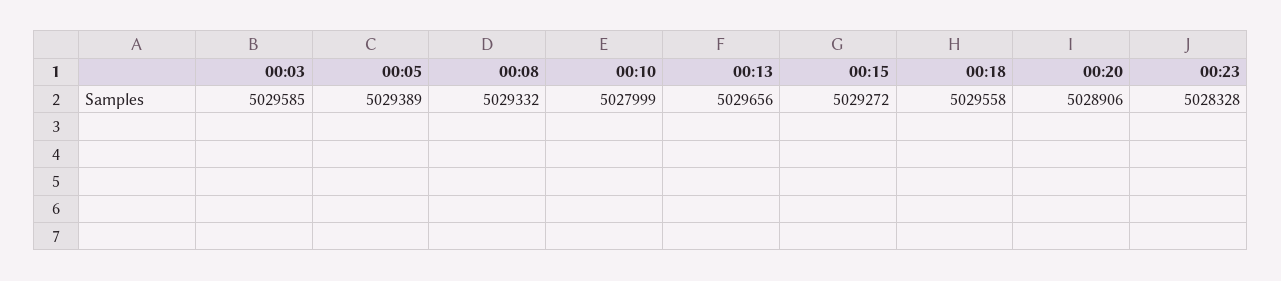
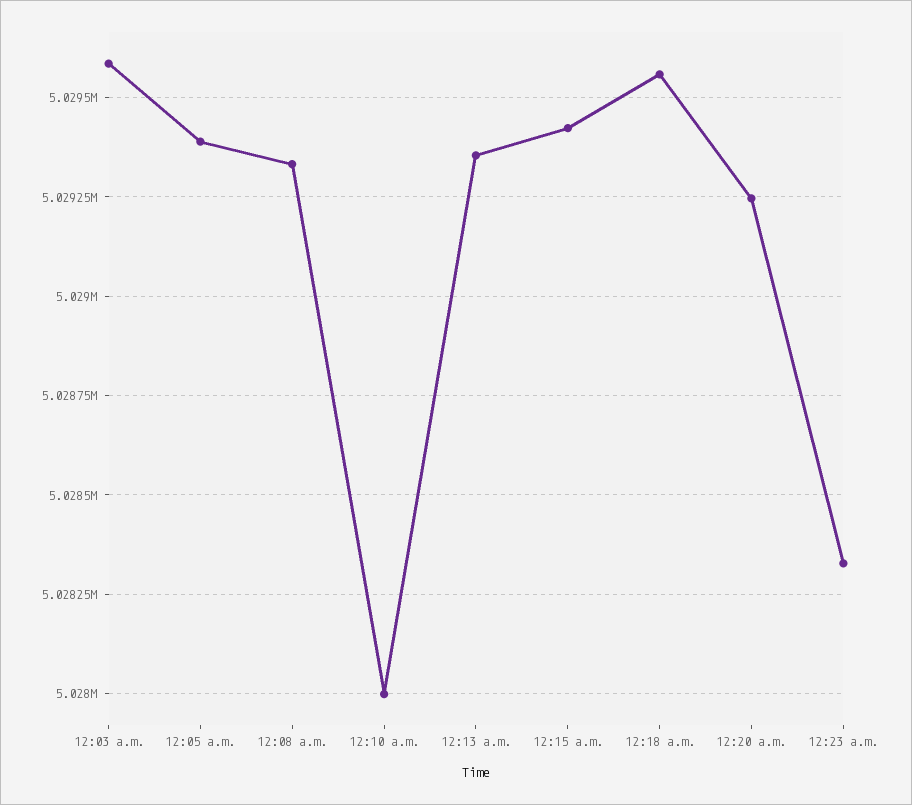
  {
    "00:03": 5029585,
    "00:05": 5029389,
    "00:08": 5029332,
    "00:10": 5027999,
-   "00:13": 5029656,
+   "00:13": 5029350,
-   "00:15": 5029272,
+   "00:15": 5029425,
    "00:18": 5029558,
-   "00:20": 5028906,
+   "00:20": 5029250,
    "00:23": 5028328
  }

